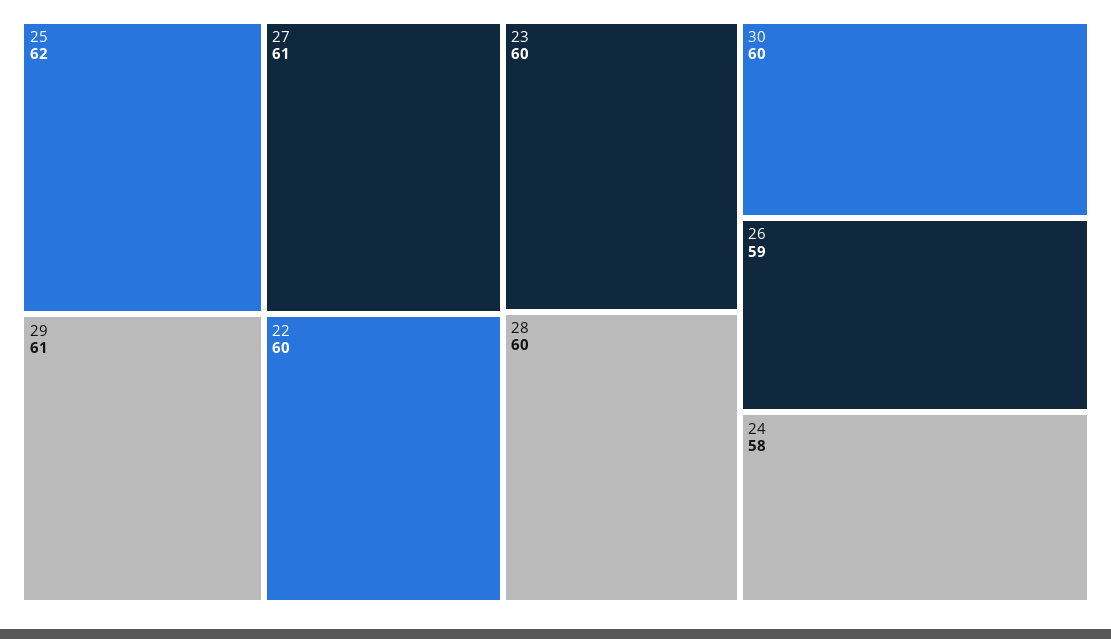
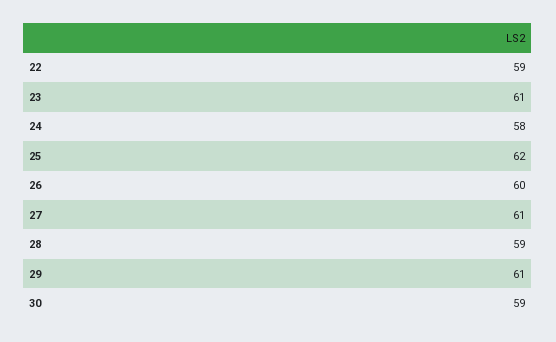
  {
    "25": 62,
    "27": 61,
    "29": 61,
-   "22": 60,
+   "22": 59,
-   "23": 60,
+   "23": 61,
-   "28": 60,
+   "28": 59,
-   "30": 60,
+   "30": 59,
-   "26": 59,
+   "26": 60,
    "24": 58
  }

